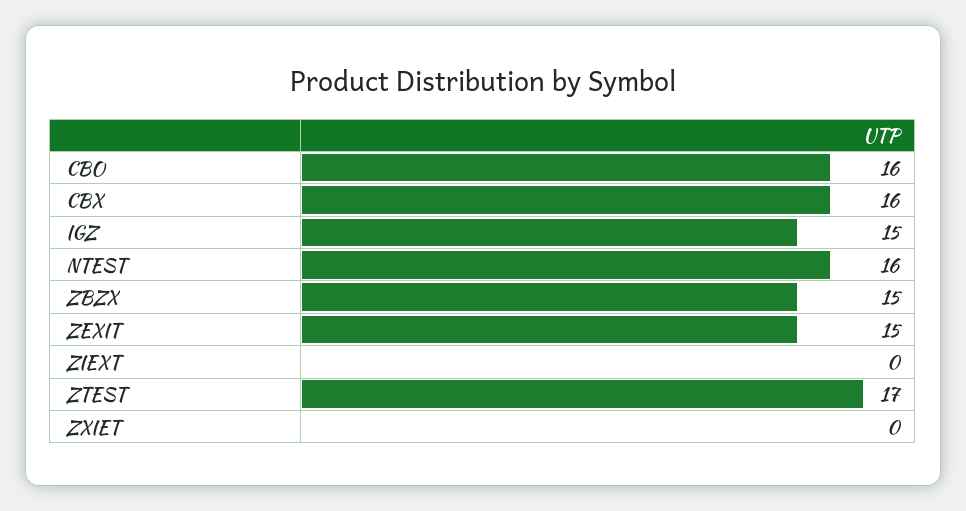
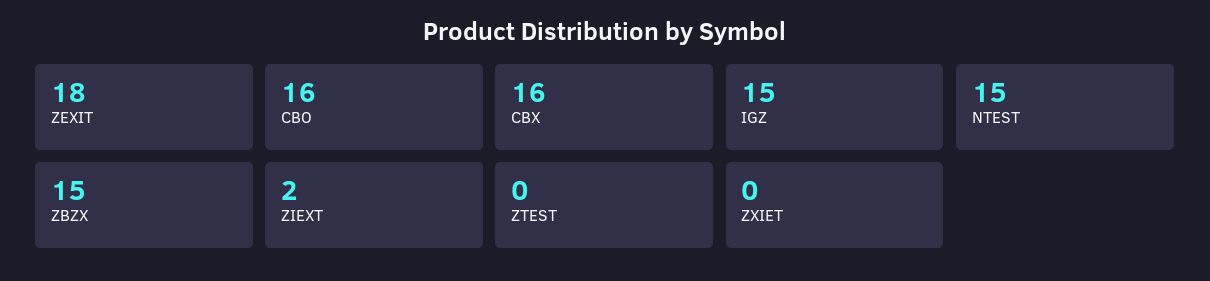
  {
    "CBO": 16,
    "CBX": 16,
    "IGZ": 15,
-   "NTEST": 16,
+   "NTEST": 15,
    "ZBZX": 15,
-   "ZEXIT": 15,
+   "ZEXIT": 18,
-   "ZIEXT": 0,
+   "ZIEXT": 2,
-   "ZTEST": 17,
+   "ZTEST": 0,
    "ZXIET": 0
  }

